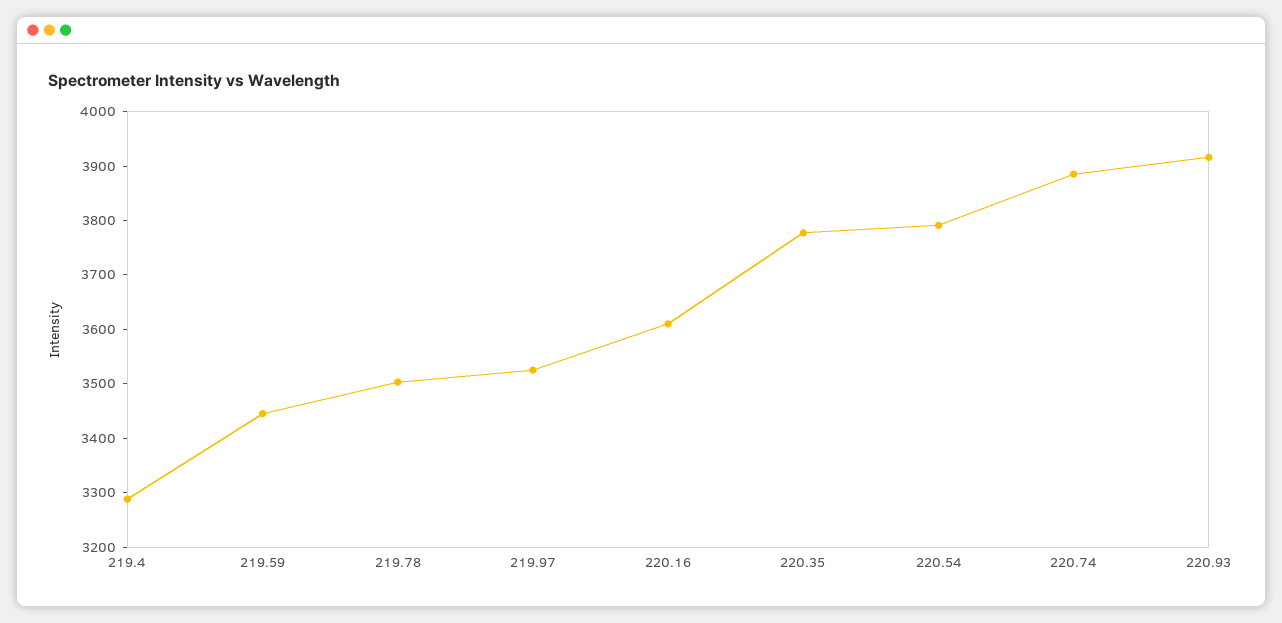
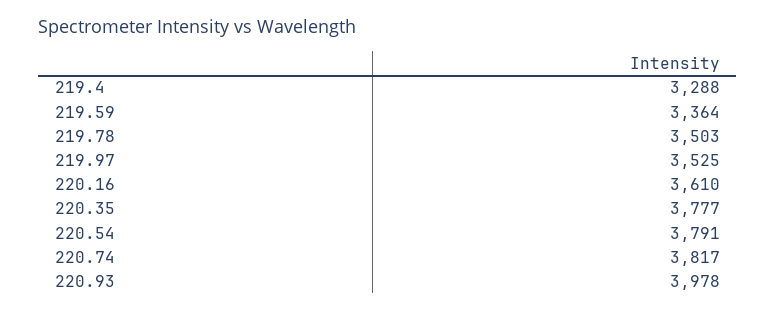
  {
    "219.4": 3288,
-   "219.59": 3440,
+   "219.59": 3364,
    "219.78": 3503,
    "219.97": 3525,
    "220.16": 3610,
    "220.35": 3777,
    "220.54": 3791,
-   "220.74": 3880,
+   "220.74": 3817,
-   "220.93": 3920
+   "220.93": 3978
  }

